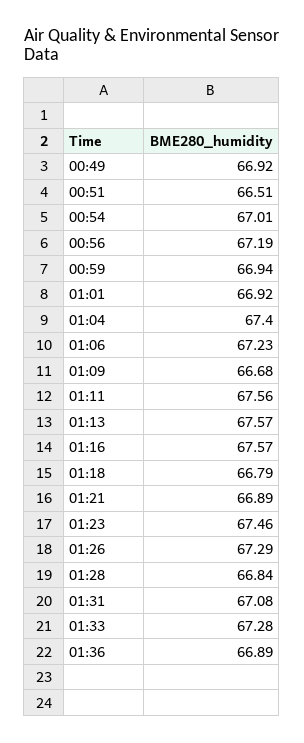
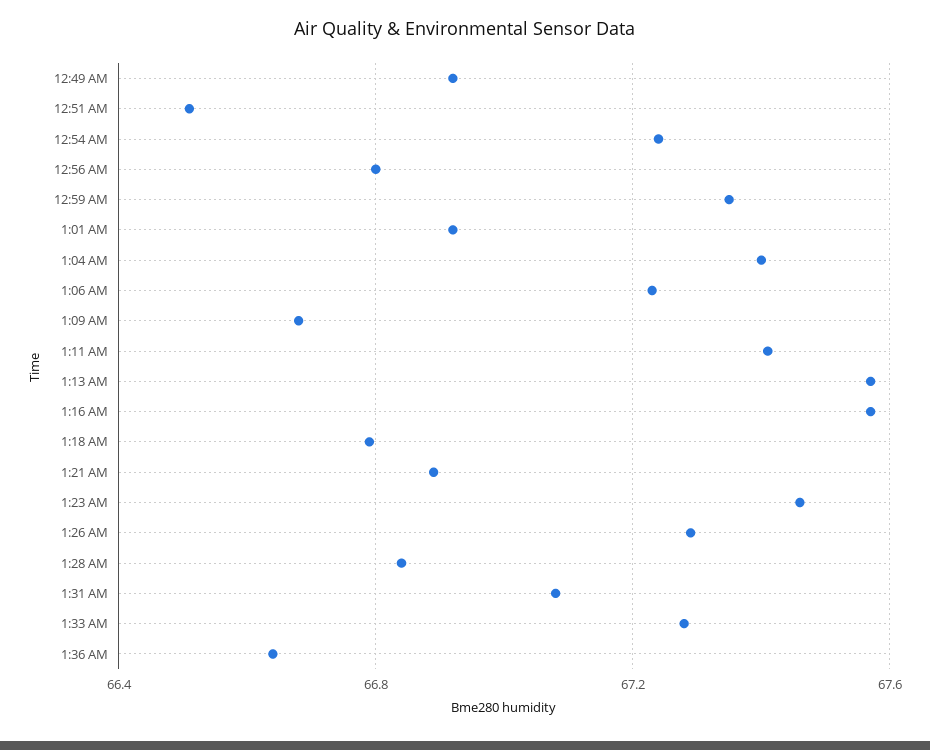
  {
    "00:49": 66.92,
    "00:51": 66.51,
-   "00:54": 67.01,
+   "00:54": 67.25,
-   "00:56": 67.19,
+   "00:56": 66.8,
-   "00:59": 66.94,
+   "00:59": 67.35,
    "01:01": 66.92,
    "01:04": 67.4,
    "01:06": 67.23,
    "01:09": 66.68,
-   "01:11": 67.56,
+   "01:11": 67.4,
    "01:13": 67.57,
    "01:16": 67.57,
    "01:18": 66.79,
    "01:21": 66.89,
    "01:23": 67.46,
    "01:26": 67.29,
    "01:28": 66.84,
    "01:31": 67.08,
    "01:33": 67.28,
-   "01:36": 66.89
+   "01:36": 66.65
  }

